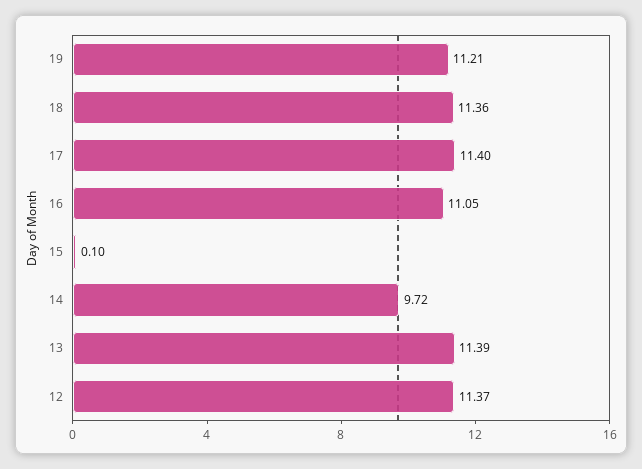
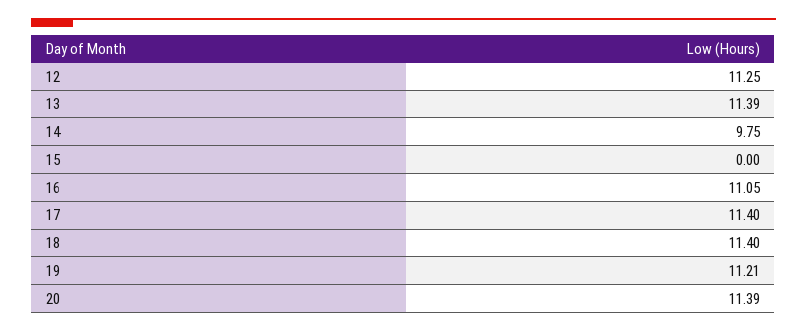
  {
    "19": 11.21,
-   "18": 11.36,
+   "18": 11.4,
    "17": 11.4,
    "16": 11.05,
-   "15": 0.1,
+   "15": 0,
-   "14": 9.72,
+   "14": 9.75,
    "13": 11.39,
-   "12": 11.37
+   "12": 11.25,
+   "20": 11.39
  }

